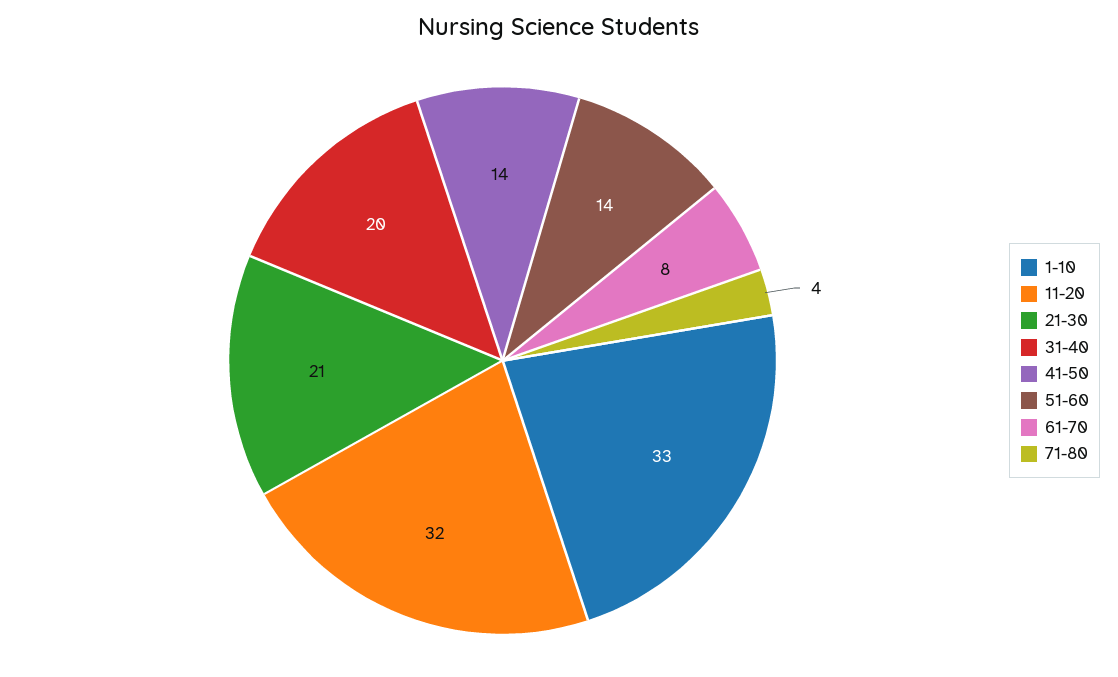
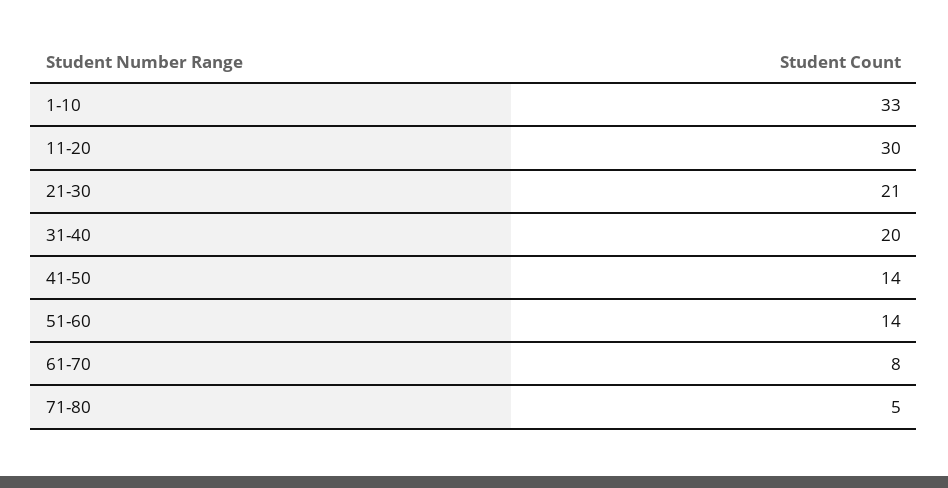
  {
    "1-10": 33,
-   "11-20": 32,
+   "11-20": 30,
    "21-30": 21,
    "31-40": 20,
    "41-50": 14,
    "51-60": 14,
    "61-70": 8,
-   "71-80": 4
+   "71-80": 5
  }

